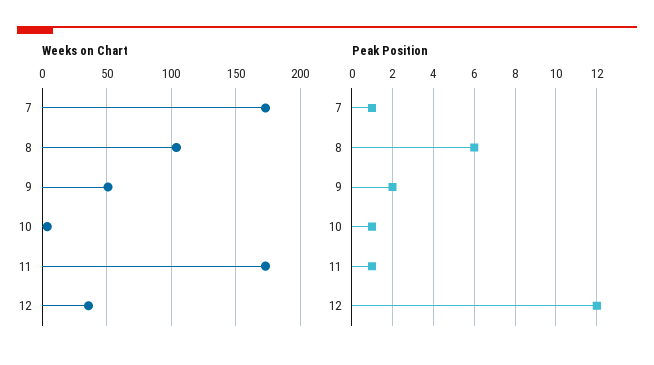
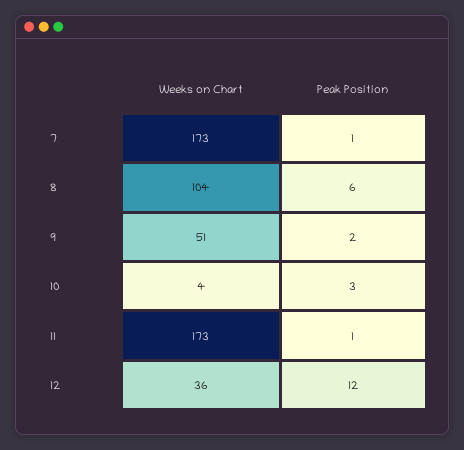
  {
    "Weeks on Chart": {
      "7": 173,
      "8": 104,
      "9": 51,
      "10": 4,
      "11": 173,
      "12": 36
    },
    "Peak Position": {
      "7": 1,
      "8": 6,
      "9": 2,
-     "10": 1,
+     "10": 3,
      "11": 1,
      "12": 12
    }
  }

